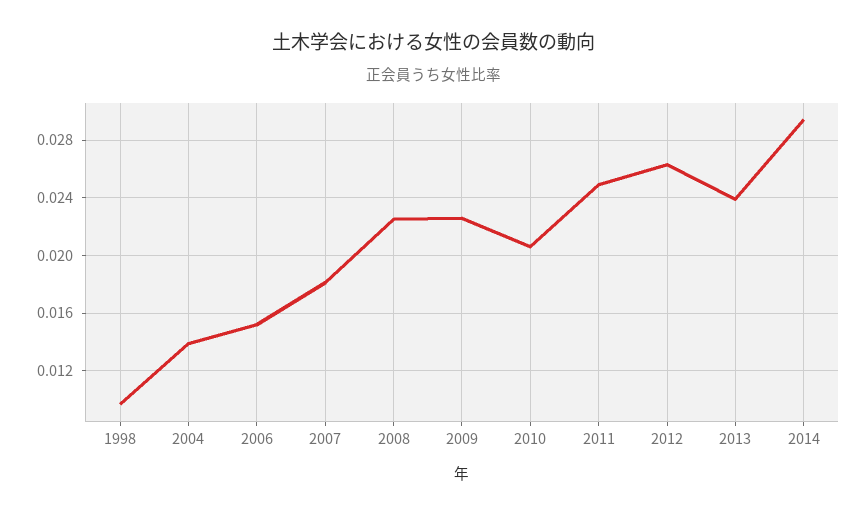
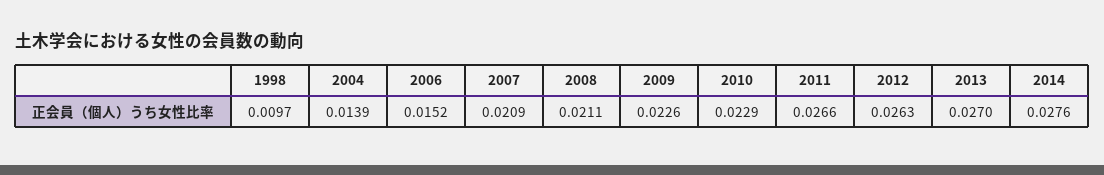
  {
    "1998": 0.0097,
    "2004": 0.0139,
    "2006": 0.0152,
-   "2007": 0.018,
+   "2007": 0.0209,
-   "2008": 0.0225,
+   "2008": 0.0211,
    "2009": 0.0226,
-   "2010": 0.0205,
+   "2010": 0.0229,
-   "2011": 0.025,
+   "2011": 0.0266,
    "2012": 0.0263,
-   "2013": 0.024,
+   "2013": 0.027,
-   "2014": 0.0295
+   "2014": 0.0276
  }

